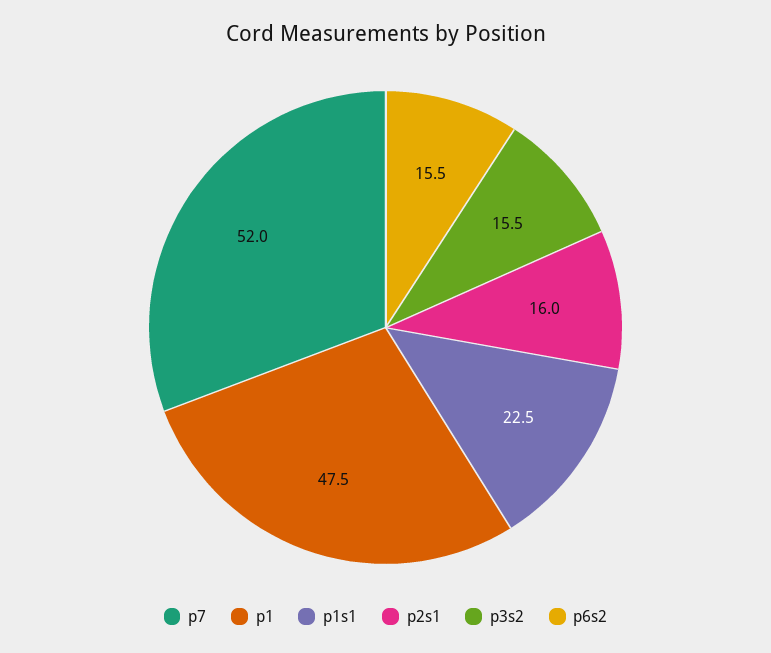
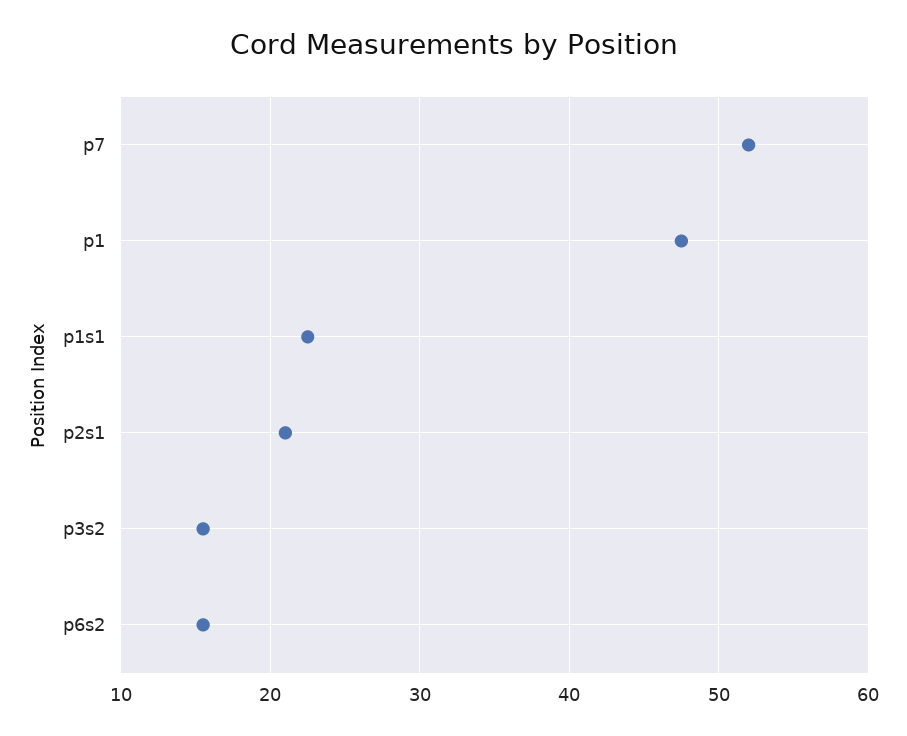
  {
    "p7": 52,
    "p1": 47.5,
    "p1s1": 22.5,
-   "p2s1": 16,
+   "p2s1": 21,
    "p3s2": 15.5,
    "p6s2": 15.5
  }

